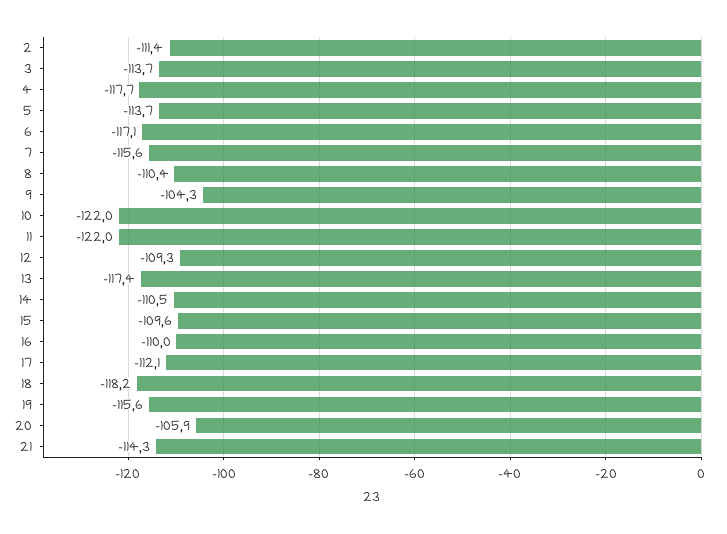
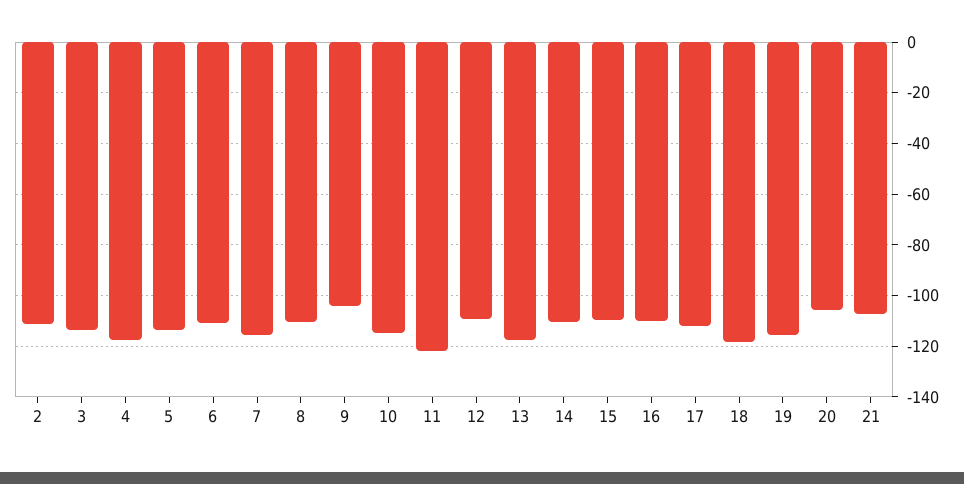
  {
    "2": -111.4,
    "3": -113.7,
    "4": -117.7,
    "5": -113.7,
-   "6": -117.1,
+   "6": -110,
    "7": -115.6,
    "8": -110.4,
    "9": -104.3,
-   "10": -122,
+   "10": -115,
    "11": -122,
    "12": -109.3,
    "13": -117.4,
    "14": -110.5,
    "15": -109.6,
    "16": -110,
    "17": -112.1,
    "18": -118.2,
    "19": -115.6,
    "20": -105.9,
-   "21": -114.3
+   "21": -107.5
  }

